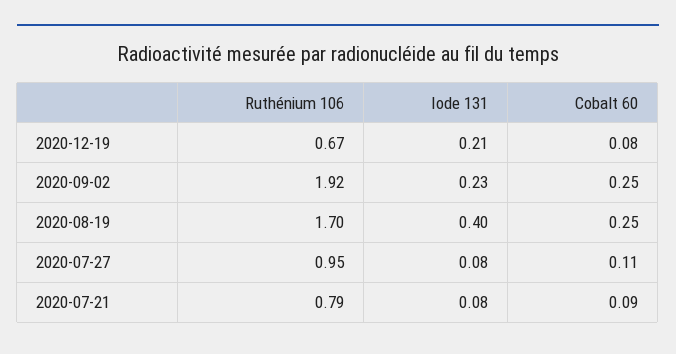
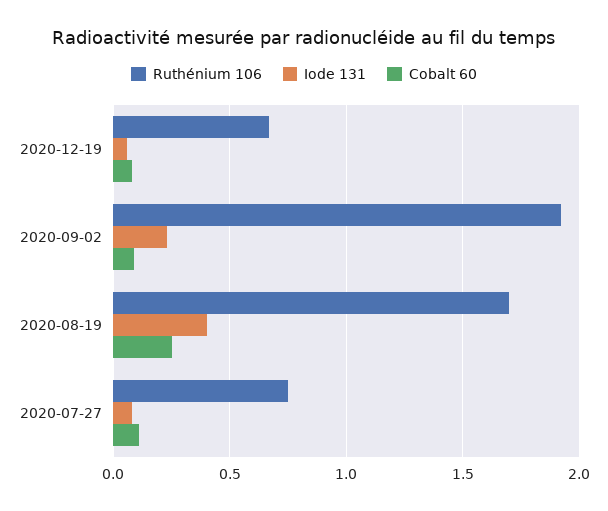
  {
    "Ruthénium 106": {
      "2020-12-19": 0.67,
      "2020-09-02": 1.92,
      "2020-08-19": 1.7,
-     "2020-07-27": 0.95,
+     "2020-07-27": 0.75
-     "2020-07-21": 0.79
    },
    "Iode 131": {
-     "2020-12-19": 0.21,
+     "2020-12-19": 0.05,
      "2020-09-02": 0.23,
      "2020-08-19": 0.4,
-     "2020-07-27": 0.08,
+     "2020-07-27": 0.08
-     "2020-07-21": 0.08
    },
    "Cobalt 60": {
      "2020-12-19": 0.08,
-     "2020-09-02": 0.25,
+     "2020-09-02": 0.1,
      "2020-08-19": 0.25,
-     "2020-07-27": 0.11,
+     "2020-07-27": 0.11
-     "2020-07-21": 0.09
    }
  }

